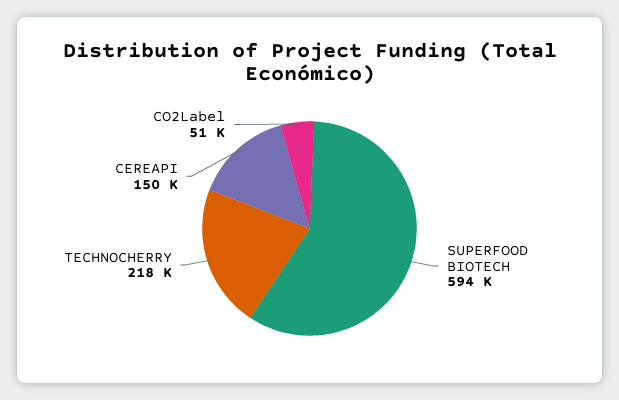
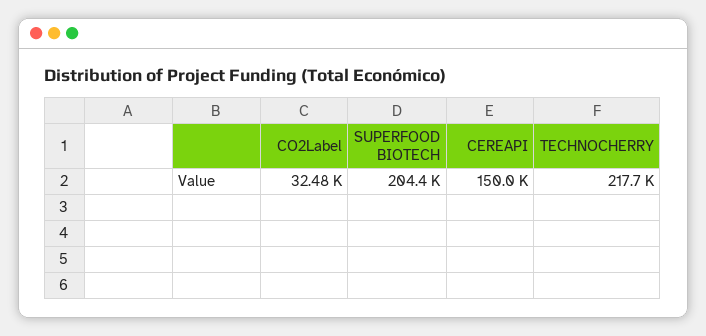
  {
-   "SUPERFOOD BIOTECH": 594000,
+   "SUPERFOOD BIOTECH": 204400,
    "TECHNOCHERRY": 217700,
    "CEREAPI": 150000,
-   "CO2Label": 51000
+   "CO2Label": 32480
  }

